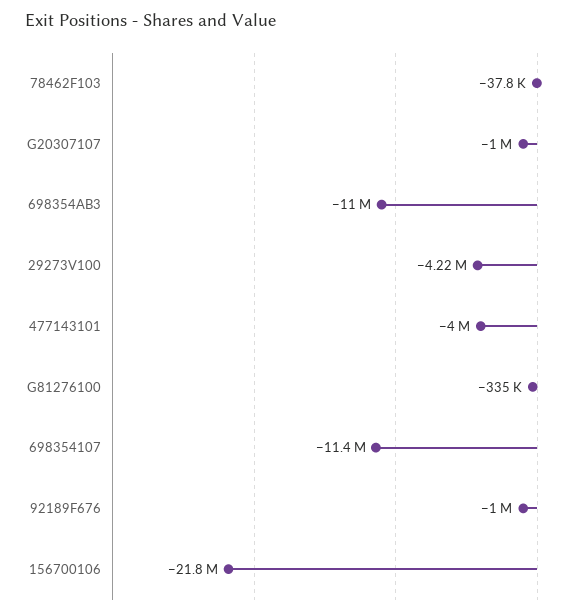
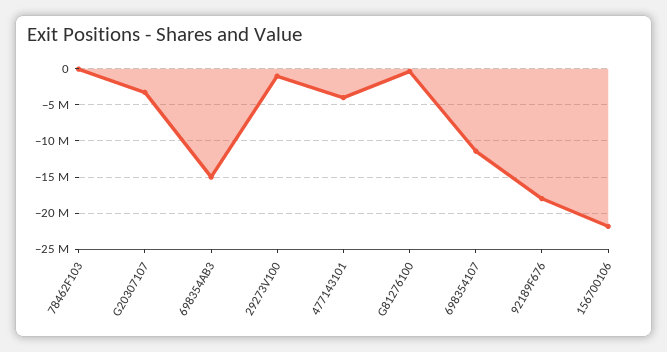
  {
    "78462F103": -37800,
-   "G20307107": -1000000,
+   "G20307107": -3000000,
-   "698354AB3": -11000000,
+   "698354AB3": -15000000,
-   "29273V100": -4220000,
+   "29273V100": -1000000,
    "477143101": -4000000,
    "G81276100": -335000,
    "698354107": -11400000,
-   "92189F676": -1000000,
+   "92189F676": -18000000,
    "156700106": -21800000
  }

